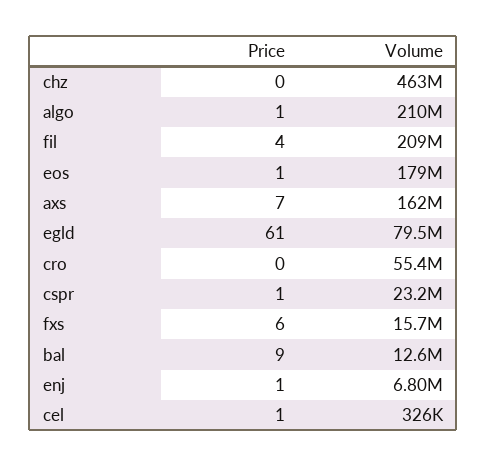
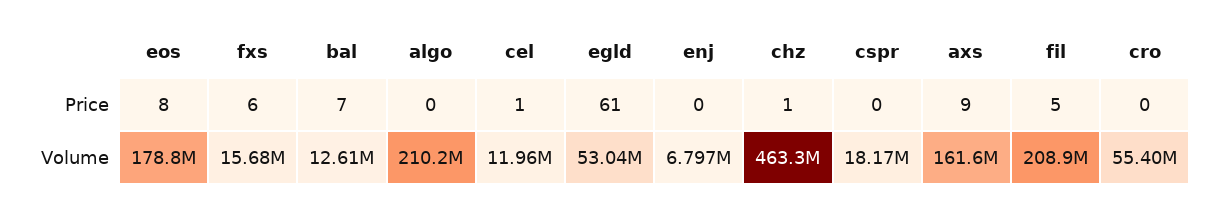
  {
    "Price": {
-     "chz": 0,
+     "chz": 1,
-     "algo": 1,
+     "algo": 0,
-     "fil": 4,
+     "fil": 5,
-     "eos": 1,
+     "eos": 8,
-     "axs": 7,
+     "axs": 9,
      "egld": 61,
      "cro": 0,
-     "cspr": 1,
+     "cspr": 0,
      "fxs": 6,
-     "bal": 9,
+     "bal": 7,
-     "enj": 1,
+     "enj": 0,
      "cel": 1
    },
    "Volume": {
      "chz": 463300000,
      "algo": 210200000,
      "fil": 208900000,
      "eos": 178800000,
      "axs": 161600000,
-     "egld": 79500000,
+     "egld": 53040000,
      "cro": 55400000,
-     "cspr": 23200000,
+     "cspr": 18170000,
      "fxs": 15680000,
      "bal": 12610000,
      "enj": 6797000,
-     "cel": 326000
+     "cel": 11960000
    }
  }

